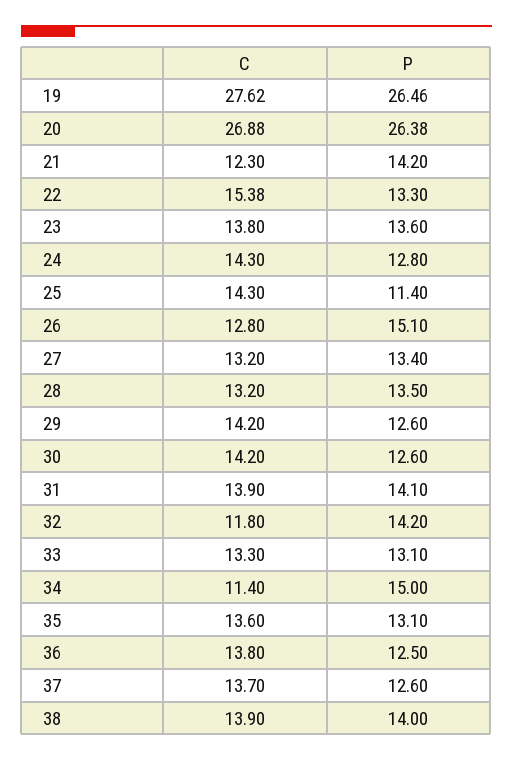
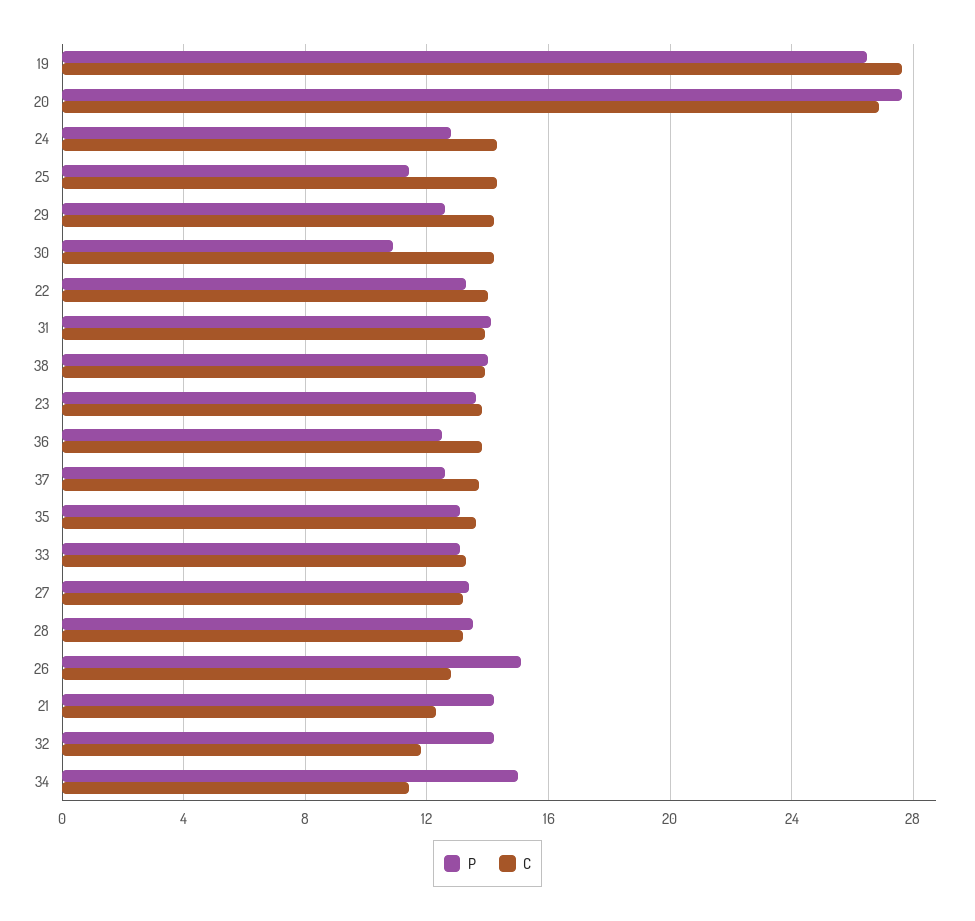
  {
    "C": {
      "19": 27.62,
      "20": 26.88,
      "21": 12.3,
-     "22": 15.38,
+     "22": 14,
      "23": 13.8,
      "24": 14.3,
      "25": 14.3,
      "26": 12.8,
      "27": 13.2,
      "28": 13.2,
      "29": 14.2,
      "30": 14.2,
      "31": 13.9,
      "32": 11.8,
      "33": 13.3,
      "34": 11.4,
      "35": 13.6,
      "36": 13.8,
      "37": 13.7,
      "38": 13.9
    },
    "P": {
      "19": 26.46,
-     "20": 26.38,
+     "20": 27.5,
      "21": 14.2,
      "22": 13.3,
      "23": 13.6,
      "24": 12.8,
      "25": 11.4,
      "26": 15.1,
      "27": 13.4,
      "28": 13.5,
      "29": 12.6,
-     "30": 12.6,
+     "30": 11,
      "31": 14.1,
      "32": 14.2,
      "33": 13.1,
      "34": 15,
      "35": 13.1,
      "36": 12.5,
      "37": 12.6,
      "38": 14
    }
  }

